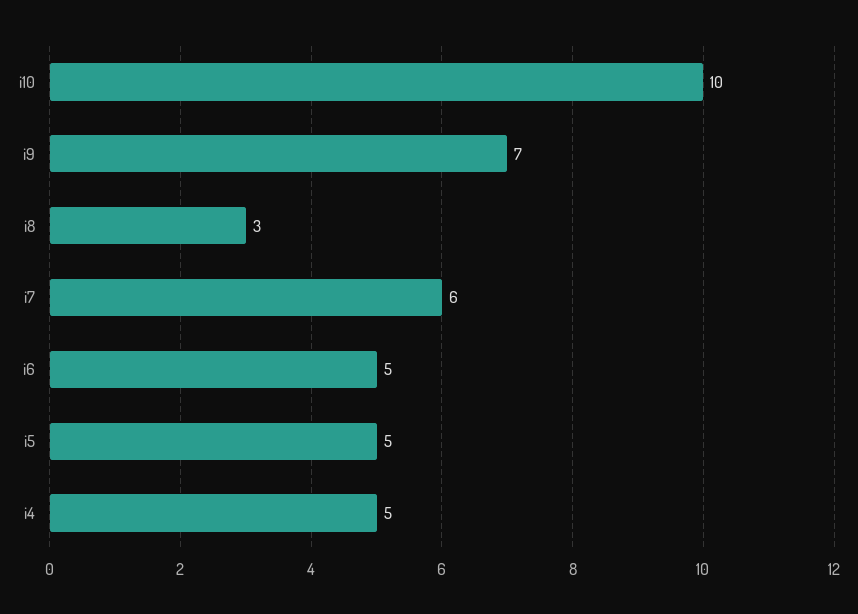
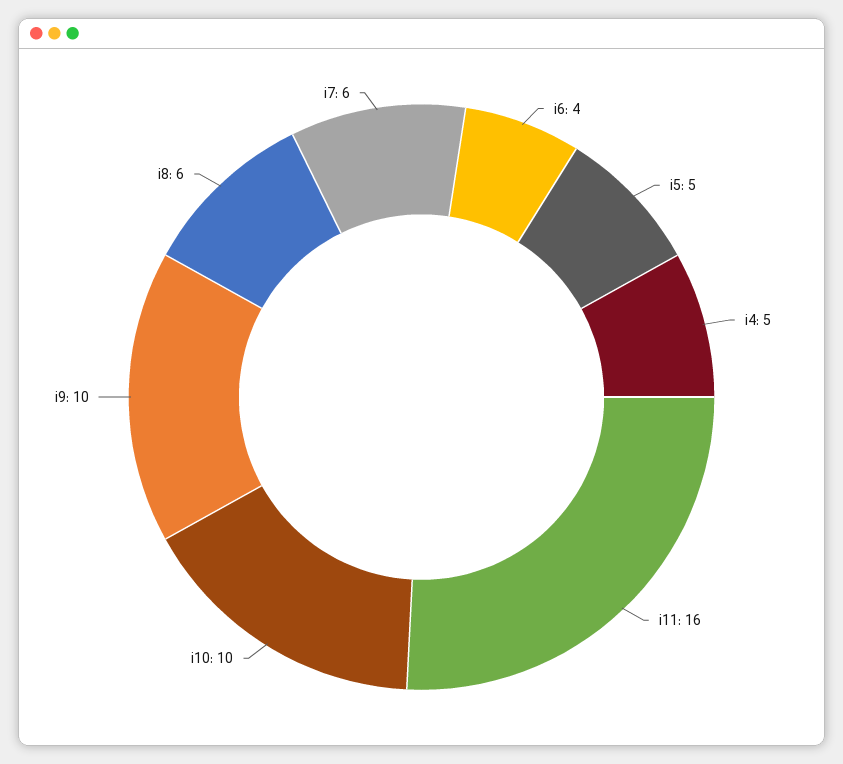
  {
    "i10": 10,
-   "i9": 7,
+   "i9": 10,
-   "i8": 3,
+   "i8": 6,
    "i7": 6,
-   "i6": 5,
+   "i6": 4,
    "i5": 5,
-   "i4": 5
+   "i4": 5,
+   "i11": 16
  }

